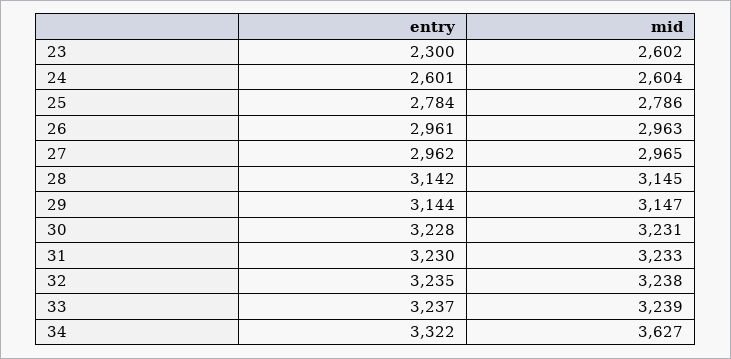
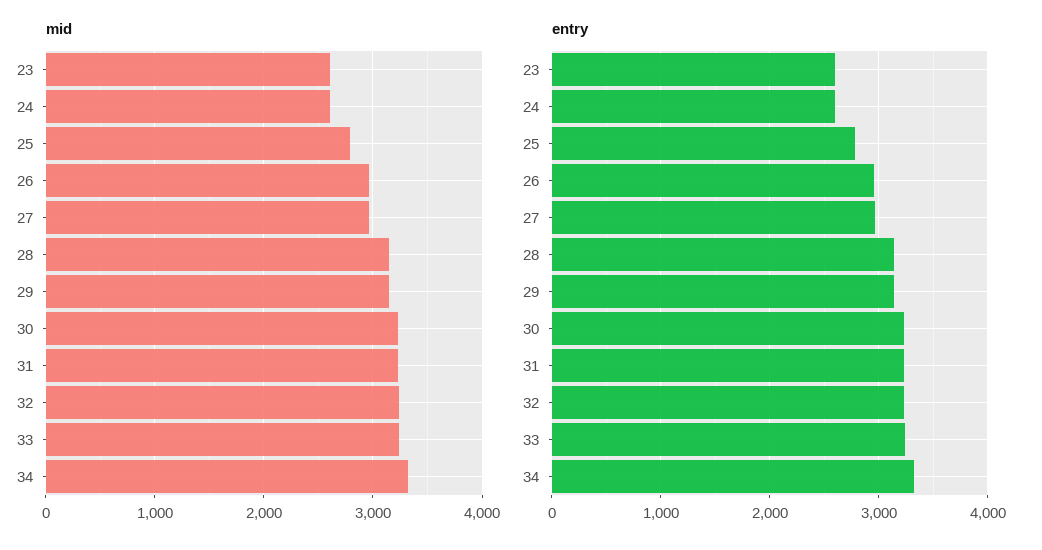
  {
    "entry": {
-     "23": 2300,
+     "23": 2600,
      "24": 2601,
      "25": 2784,
      "26": 2961,
      "27": 2962,
      "28": 3142,
      "29": 3144,
      "30": 3228,
      "31": 3230,
      "32": 3235,
      "33": 3237,
      "34": 3322
    },
    "mid": {
      "23": 2602,
      "24": 2604,
      "25": 2786,
      "26": 2963,
      "27": 2965,
      "28": 3145,
      "29": 3147,
      "30": 3231,
      "31": 3233,
      "32": 3238,
      "33": 3239,
-     "34": 3627
+     "34": 3300
    }
  }

